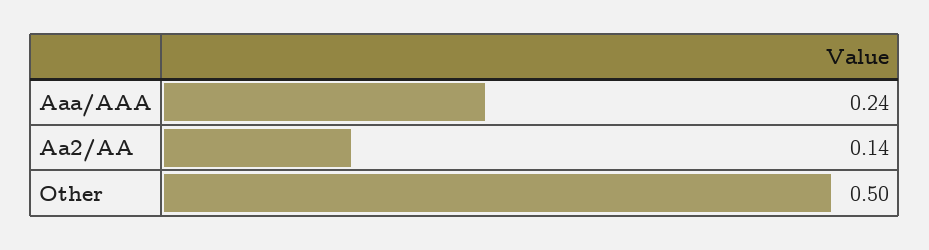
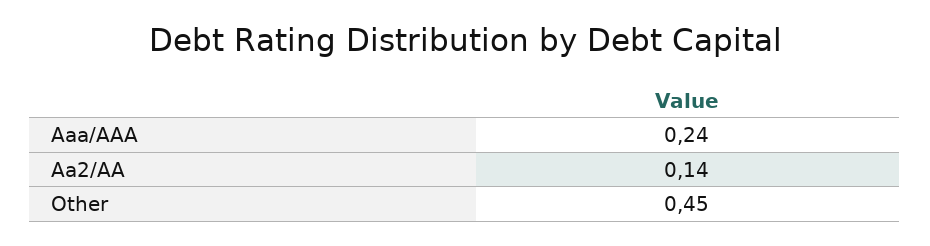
  {
    "Aaa/AAA": 0.24,
    "Aa2/AA": 0.14,
-   "Other": 0.5
+   "Other": 0.45
  }

